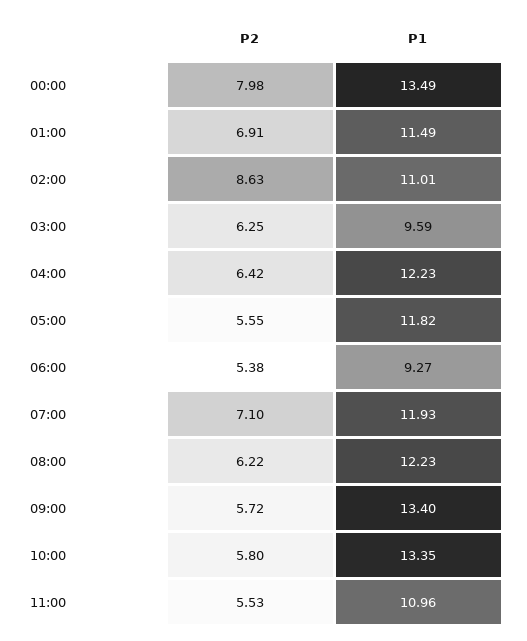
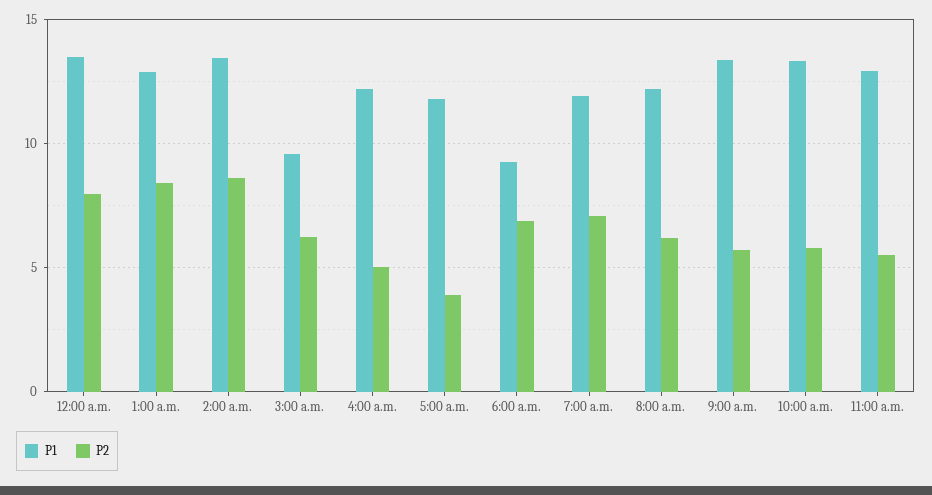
  {
    "P2": {
      "00:00": 7.98,
-     "01:00": 6.91,
+     "01:00": 8.5,
      "02:00": 8.63,
      "03:00": 6.25,
-     "04:00": 6.42,
+     "04:00": 5,
-     "05:00": 5.55,
+     "05:00": 4,
-     "06:00": 5.38,
+     "06:00": 7,
      "07:00": 7.1,
      "08:00": 6.22,
      "09:00": 5.72,
      "10:00": 5.8,
      "11:00": 5.53
    },
    "P1": {
      "00:00": 13.49,
-     "01:00": 11.49,
+     "01:00": 13,
-     "02:00": 11.01,
+     "02:00": 13.5,
      "03:00": 9.59,
      "04:00": 12.23,
      "05:00": 11.82,
      "06:00": 9.27,
      "07:00": 11.93,
      "08:00": 12.23,
      "09:00": 13.4,
      "10:00": 13.35,
-     "11:00": 10.96
+     "11:00": 13
    }
  }

